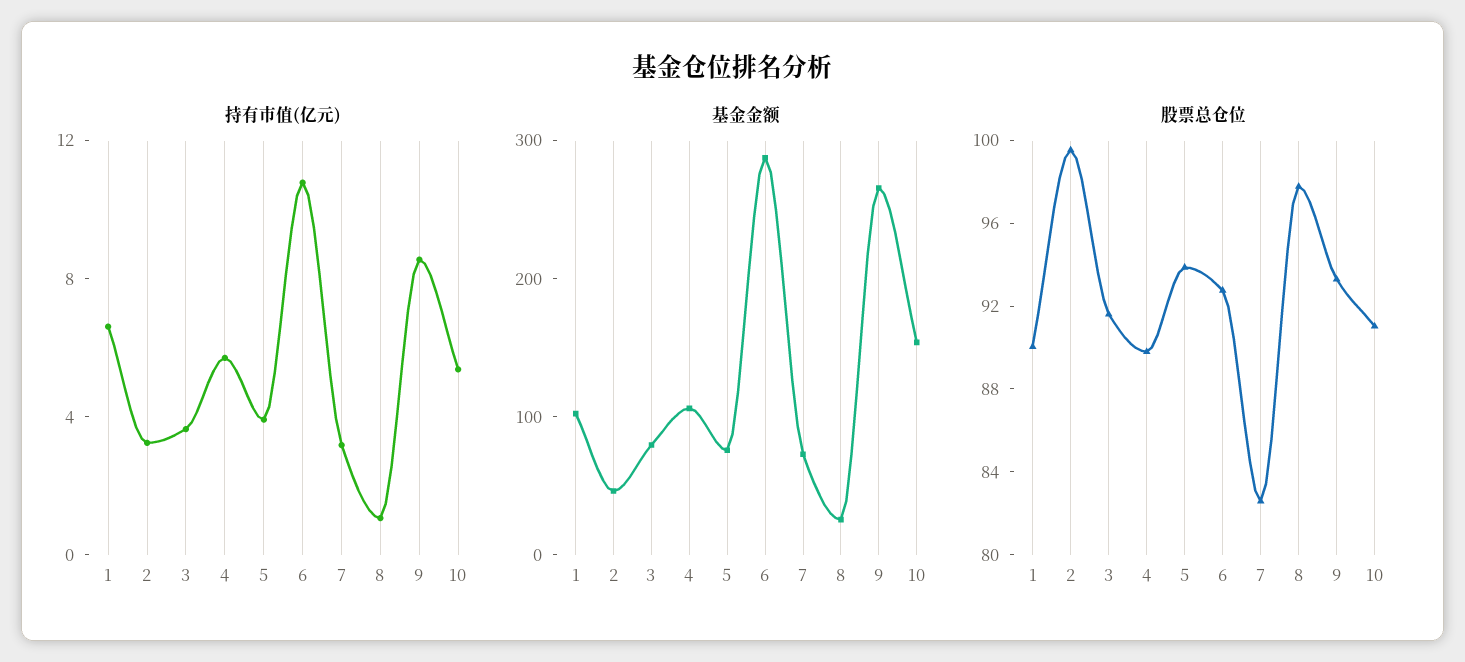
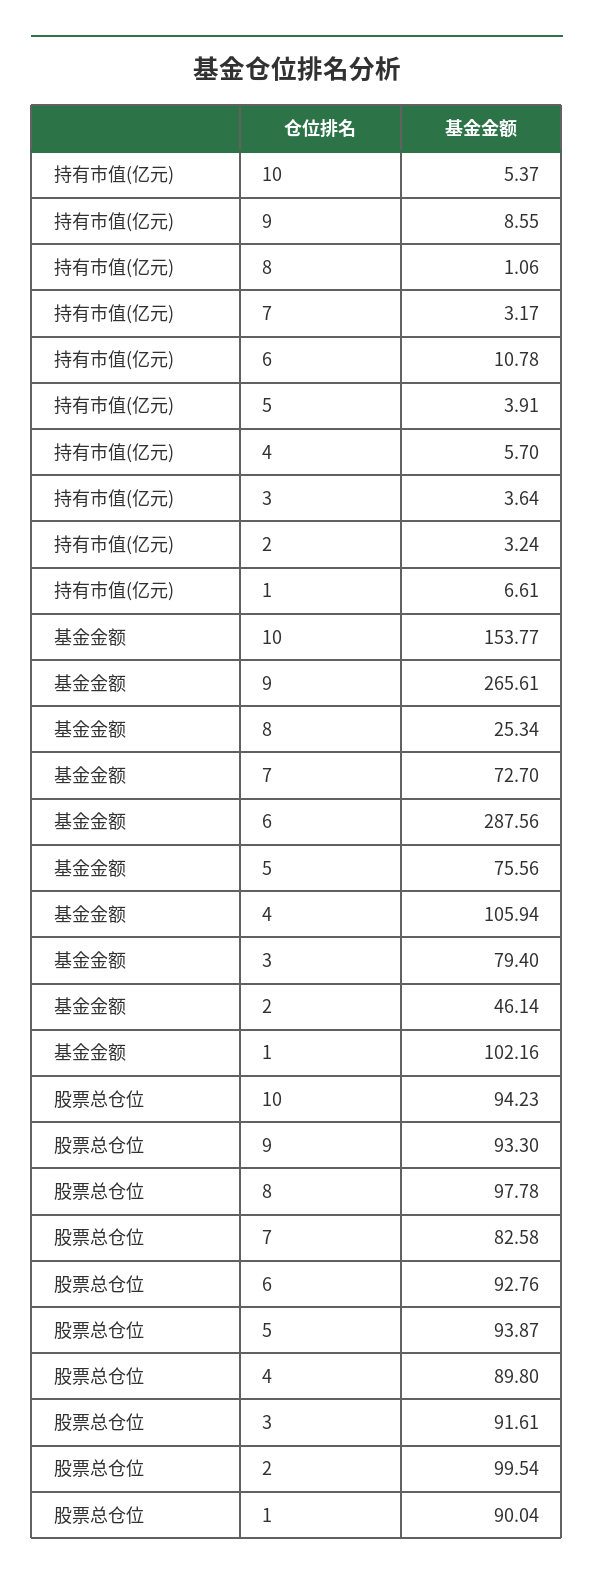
  {
    "持有市值(亿元)": {
      "1": 6.61,
      "2": 3.24,
      "3": 3.64,
      "4": 5.7,
      "5": 3.91,
      "6": 10.78,
      "7": 3.17,
      "8": 1.06,
      "9": 8.55,
      "10": 5.37
    },
    "基金金额": {
      "1": 102.16,
      "2": 46.14,
      "3": 79.4,
      "4": 105.94,
      "5": 75.56,
      "6": 287.56,
      "7": 72.7,
      "8": 25.34,
      "9": 265.61,
      "10": 153.77
    },
    "股票总仓位": {
      "1": 90.04,
      "2": 99.54,
      "3": 91.61,
      "4": 89.8,
      "5": 93.87,
      "6": 92.76,
      "7": 82.58,
      "8": 97.78,
      "9": 93.3,
-     "10": 91
+     "10": 94.23
    }
  }

